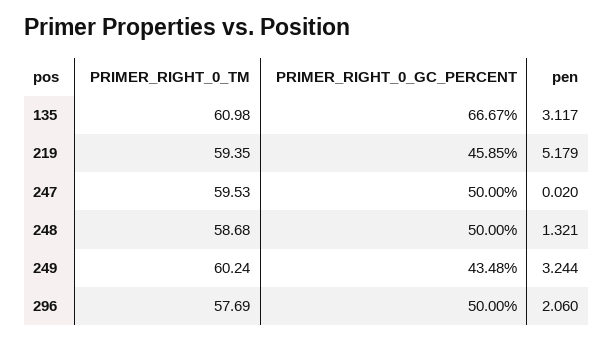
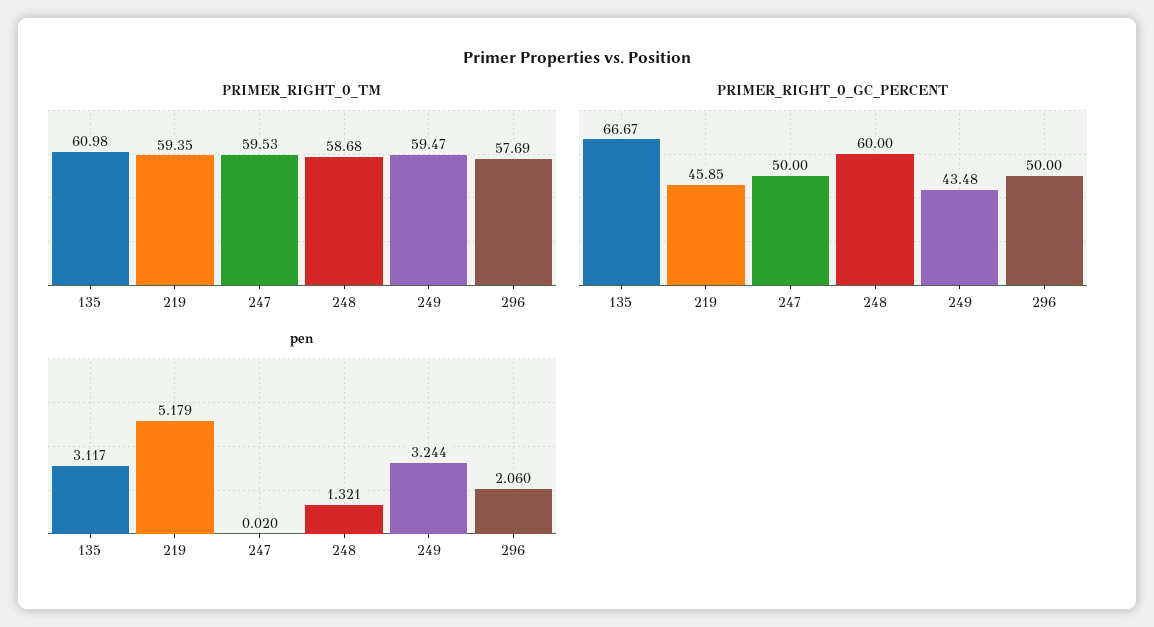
  {
    "PRIMER_RIGHT_0_TM": {
      "135": 60.98,
      "219": 59.35,
      "247": 59.53,
      "248": 58.68,
-     "249": 60.24,
+     "249": 59.47,
      "296": 57.69
    },
    "PRIMER_RIGHT_0_GC_PERCENT": {
      "135": 66.67,
      "219": 45.85,
      "247": 50,
-     "248": 50,
+     "248": 60,
      "249": 43.48,
      "296": 50
    },
    "pen": {
      "135": 3.117,
      "219": 5.179,
      "247": 0.02,
      "248": 1.321,
      "249": 3.244,
      "296": 2.06
    }
  }

